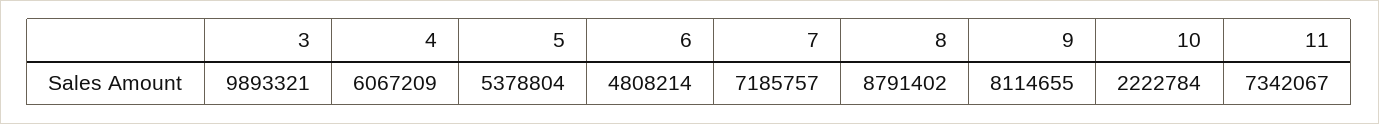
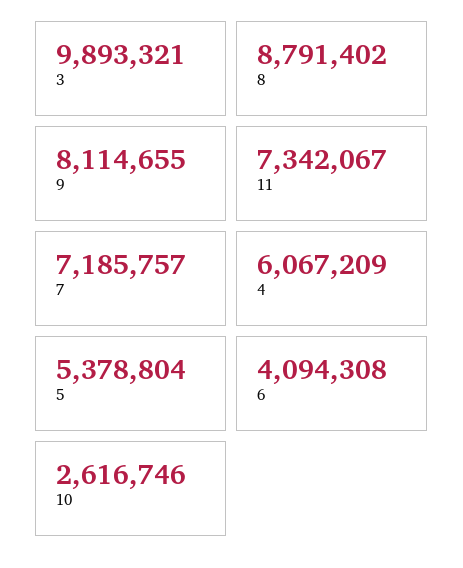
  {
    "3": 9893321,
    "4": 6067209,
    "5": 5378804,
-   "6": 4808214,
+   "6": 4094308,
    "7": 7185757,
    "8": 8791402,
    "9": 8114655,
-   "10": 2222784,
+   "10": 2616746,
    "11": 7342067
  }

